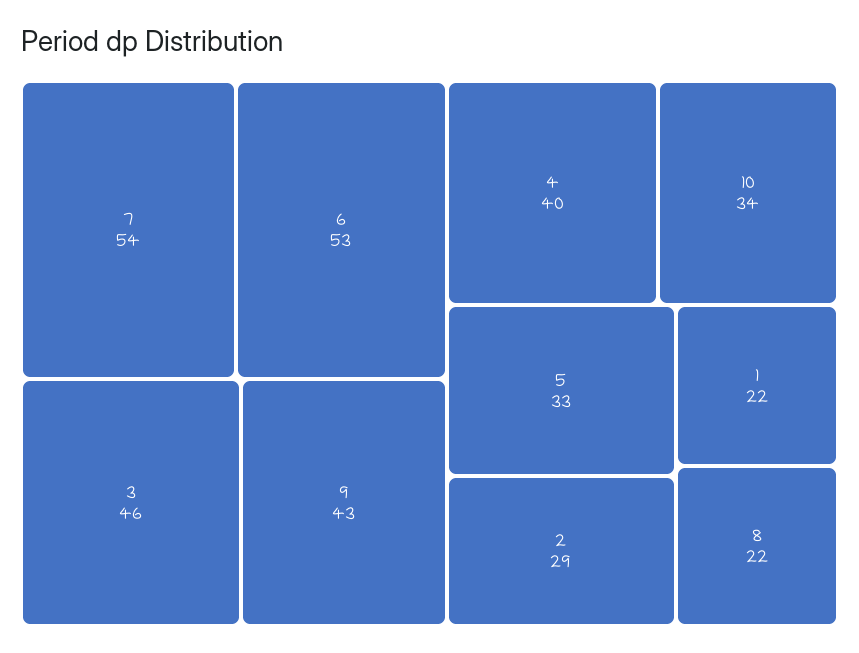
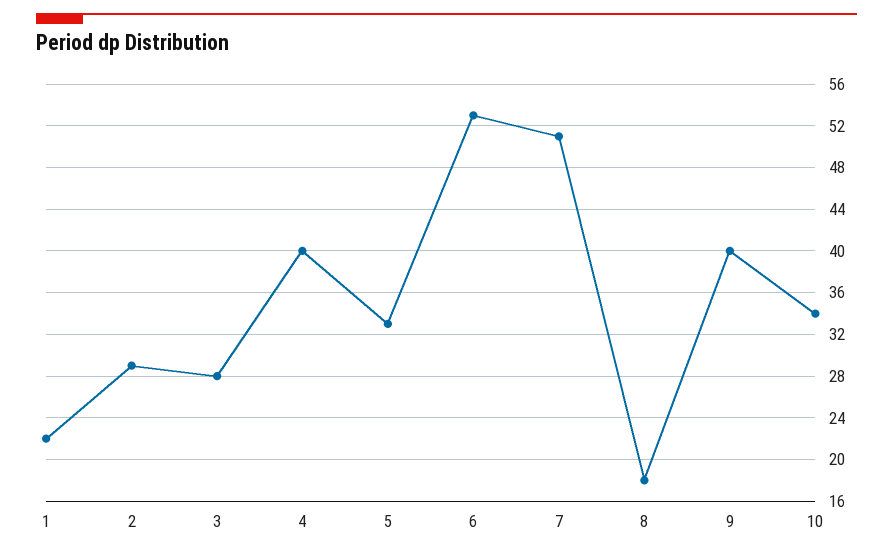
  {
-   "7": 54,
+   "7": 51,
    "6": 53,
-   "3": 46,
+   "3": 28,
-   "9": 43,
+   "9": 40,
    "4": 40,
    "10": 34,
    "5": 33,
    "2": 29,
    "1": 22,
-   "8": 22
+   "8": 18
  }

